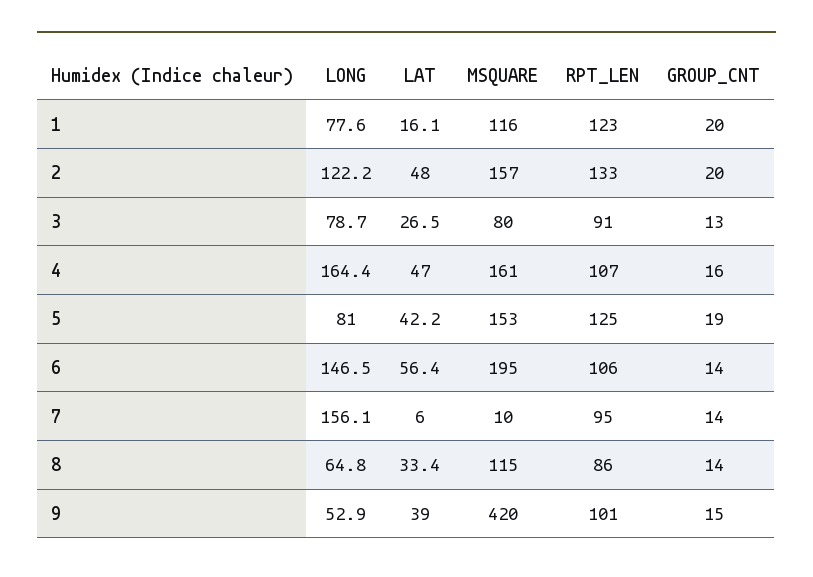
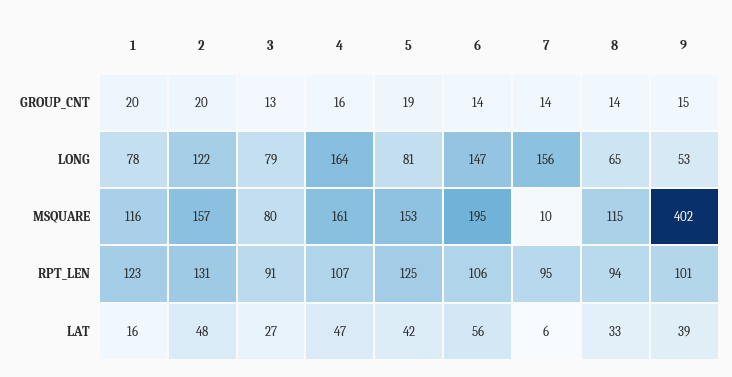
  {
    "LONG": {
      "1": 77.6,
      "2": 122.2,
      "3": 78.7,
      "4": 164.4,
      "5": 81,
      "6": 146.5,
      "7": 156.1,
      "8": 64.8,
      "9": 52.9
    },
    "LAT": {
      "1": 16.1,
      "2": 48,
      "3": 26.5,
      "4": 47,
      "5": 42.2,
      "6": 56.4,
      "7": 6,
      "8": 33.4,
      "9": 39
    },
    "MSQUARE": {
      "1": 116,
      "2": 157,
      "3": 80,
      "4": 161,
      "5": 153,
      "6": 195,
      "7": 10,
      "8": 115,
-     "9": 420
+     "9": 402
    },
    "RPT_LEN": {
      "1": 123,
-     "2": 133,
+     "2": 131,
      "3": 91,
      "4": 107,
      "5": 125,
      "6": 106,
      "7": 95,
-     "8": 86,
+     "8": 94,
      "9": 101
    },
    "GROUP_CNT": {
      "1": 20,
      "2": 20,
      "3": 13,
      "4": 16,
      "5": 19,
      "6": 14,
      "7": 14,
      "8": 14,
      "9": 15
    }
  }

